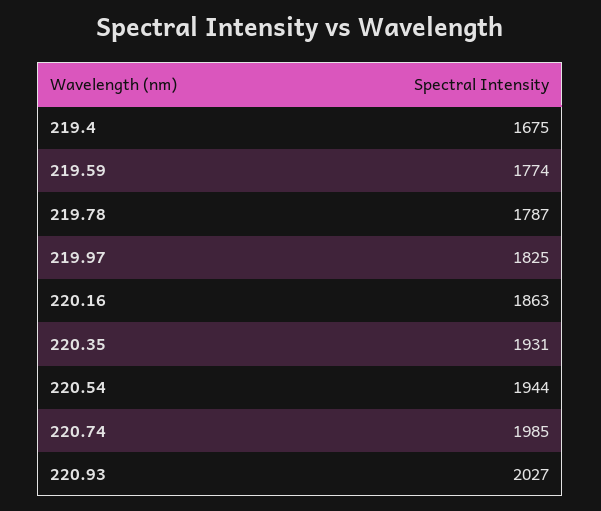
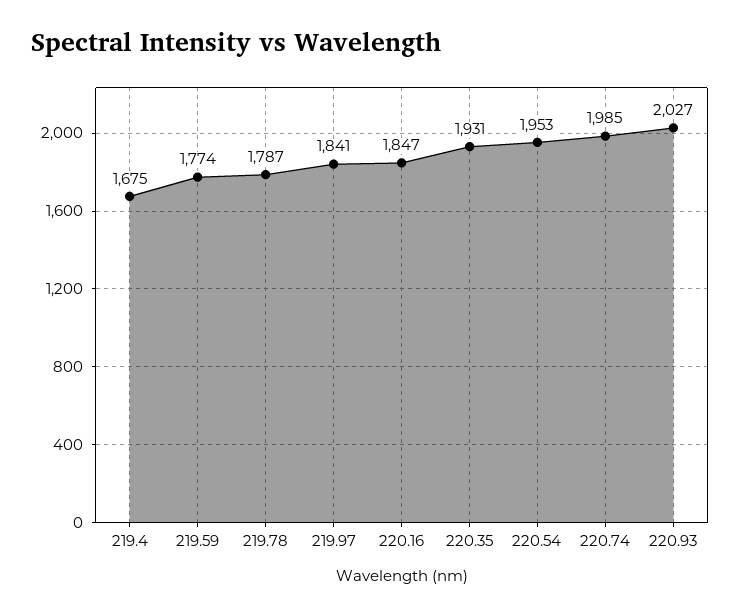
  {
    "219.4": 1675,
    "219.59": 1774,
    "219.78": 1787,
-   "219.97": 1825,
+   "219.97": 1841,
-   "220.16": 1863,
+   "220.16": 1847,
    "220.35": 1931,
-   "220.54": 1944,
+   "220.54": 1953,
    "220.74": 1985,
    "220.93": 2027
  }

